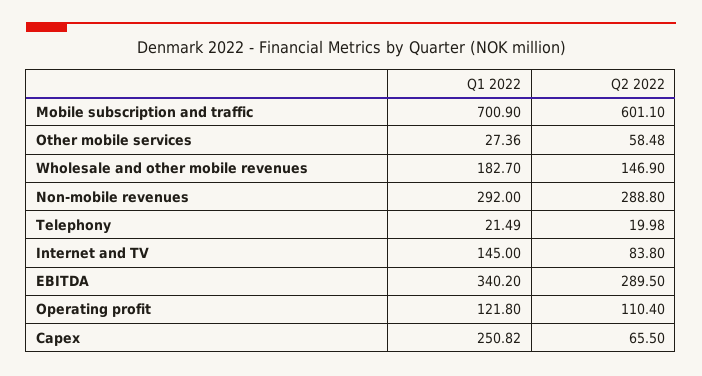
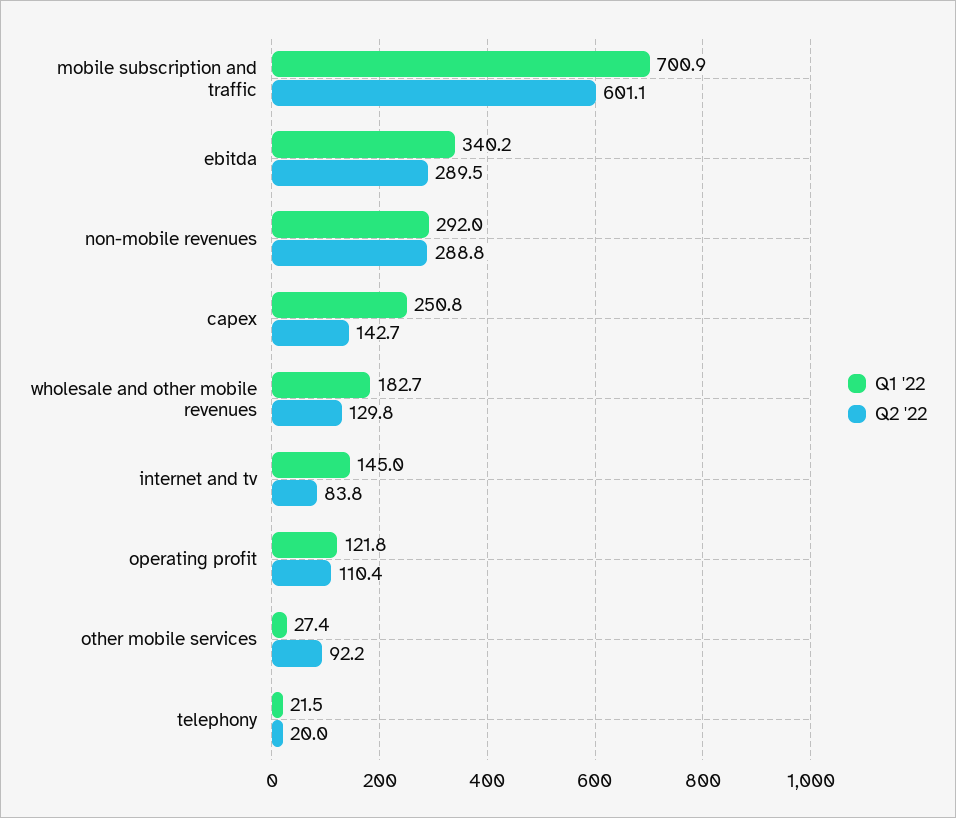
  {
    "Q1 2022": {
      "Mobile subscription and traffic": 700.9,
      "Other mobile services": 27.36,
      "Wholesale and other mobile revenues": 182.7,
      "Non-mobile revenues": 292,
      "Telephony": 21.49,
      "Internet and TV": 145,
      "EBITDA": 340.2,
      "Operating profit": 121.8,
      "Capex": 250.82
    },
    "Q2 2022": {
      "Mobile subscription and traffic": 601.1,
-     "Other mobile services": 58.48,
+     "Other mobile services": 92.2,
-     "Wholesale and other mobile revenues": 146.9,
+     "Wholesale and other mobile revenues": 129.8,
      "Non-mobile revenues": 288.8,
      "Telephony": 19.98,
      "Internet and TV": 83.8,
      "EBITDA": 289.5,
      "Operating profit": 110.4,
-     "Capex": 65.5
+     "Capex": 142.7
    }
  }

